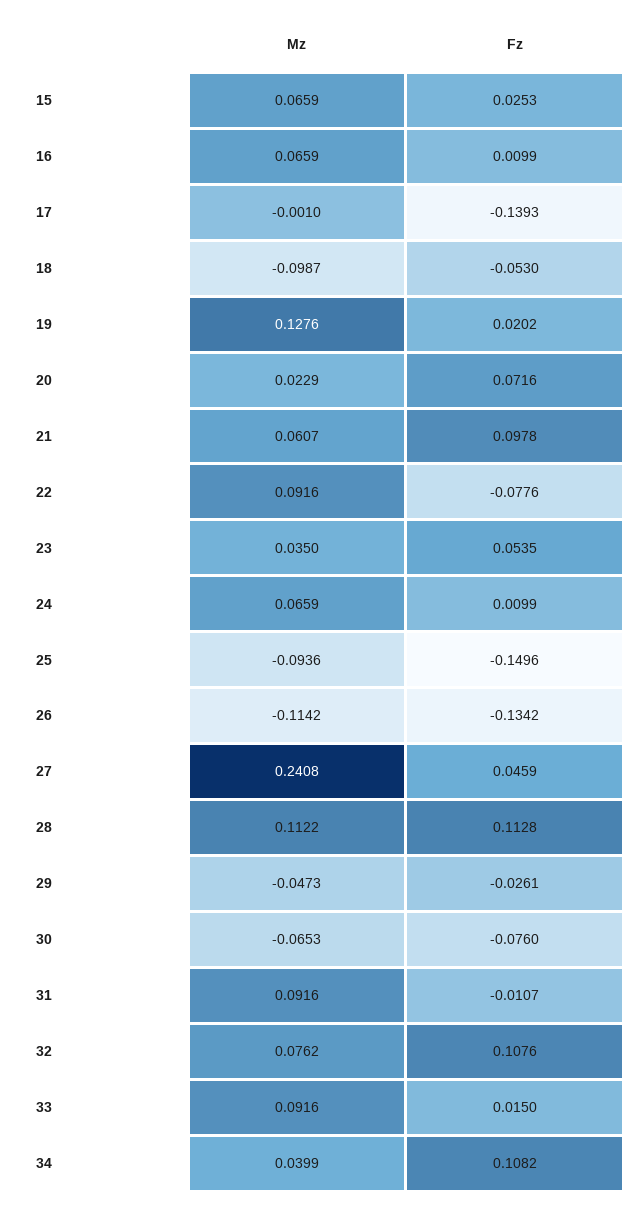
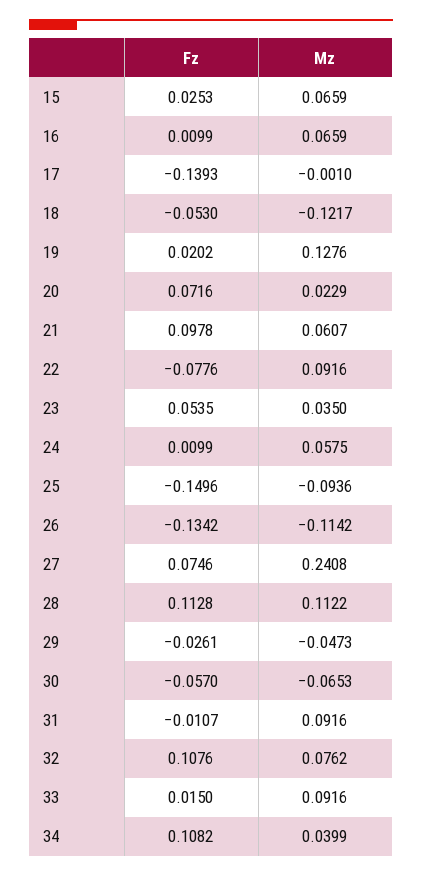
  {
    "Mz": {
      "15": 0.0659,
      "16": 0.0659,
      "17": -0.001,
-     "18": -0.0987,
+     "18": -0.1217,
      "19": 0.1276,
      "20": 0.0229,
      "21": 0.0607,
      "22": 0.0916,
      "23": 0.035,
-     "24": 0.0659,
+     "24": 0.0575,
      "25": -0.0936,
      "26": -0.1142,
      "27": 0.2408,
      "28": 0.1122,
      "29": -0.0473,
      "30": -0.0653,
      "31": 0.0916,
      "32": 0.0762,
      "33": 0.0916,
      "34": 0.0399
    },
    "Fz": {
      "15": 0.0253,
      "16": 0.0099,
      "17": -0.1393,
      "18": -0.053,
      "19": 0.0202,
      "20": 0.0716,
      "21": 0.0978,
      "22": -0.0776,
      "23": 0.0535,
      "24": 0.0099,
      "25": -0.1496,
      "26": -0.1342,
-     "27": 0.0459,
+     "27": 0.0746,
      "28": 0.1128,
      "29": -0.0261,
-     "30": -0.076,
+     "30": -0.057,
      "31": -0.0107,
      "32": 0.1076,
      "33": 0.015,
      "34": 0.1082
    }
  }

